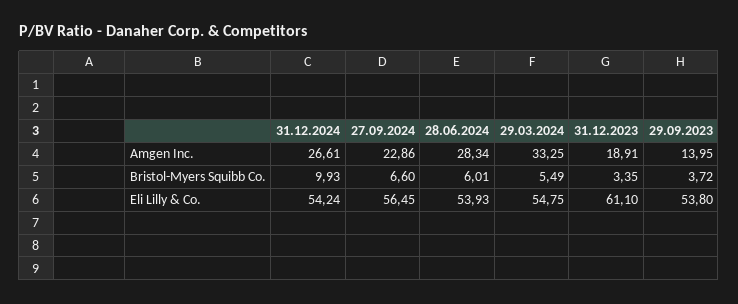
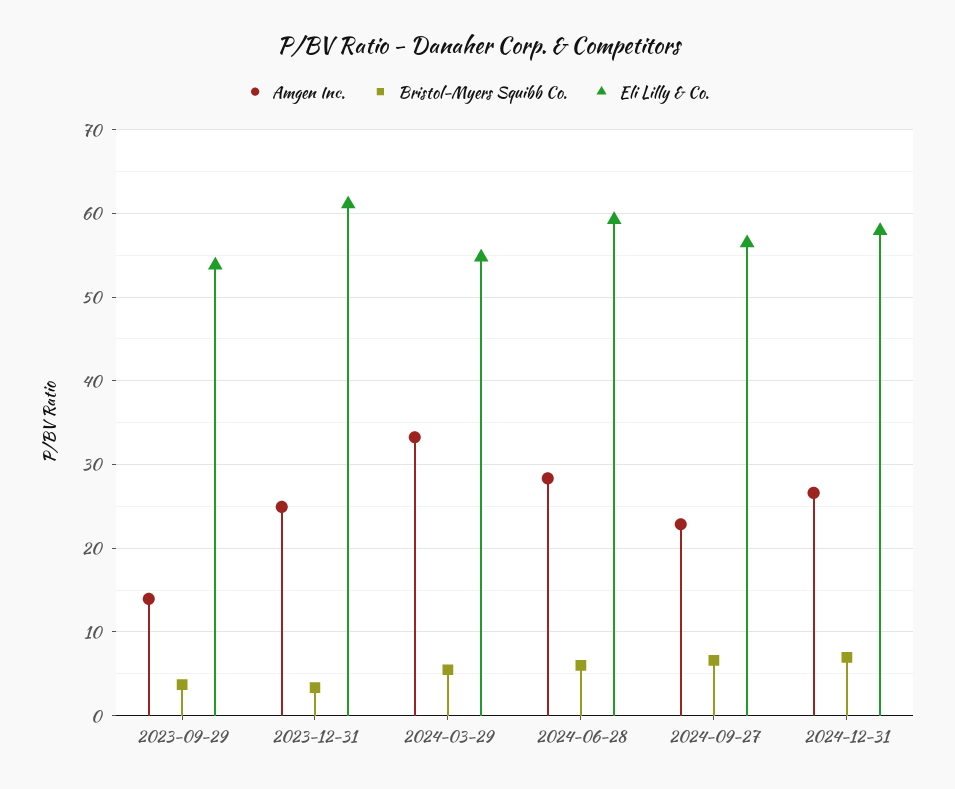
  {
    "Amgen Inc.": {
      "31.12.2024": 26.61,
      "27.09.2024": 22.86,
      "28.06.2024": 28.34,
      "29.03.2024": 33.25,
-     "31.12.2023": 18.91,
+     "31.12.2023": 25,
      "29.09.2023": 13.95
    },
    "Bristol-Myers Squibb Co.": {
-     "31.12.2024": 9.93,
+     "31.12.2024": 7,
      "27.09.2024": 6.6,
      "28.06.2024": 6.01,
      "29.03.2024": 5.49,
      "31.12.2023": 3.35,
      "29.09.2023": 3.72
    },
    "Eli Lilly & Co.": {
-     "31.12.2024": 54.24,
+     "31.12.2024": 58,
      "27.09.2024": 56.45,
-     "28.06.2024": 53.93,
+     "28.06.2024": 59,
      "29.03.2024": 54.75,
      "31.12.2023": 61.1,
      "29.09.2023": 53.8
    }
  }

